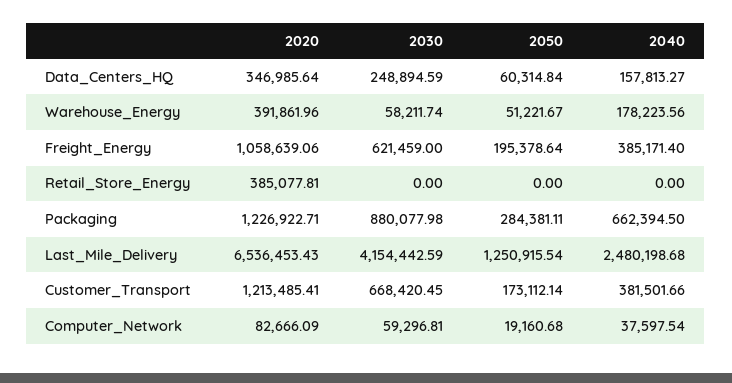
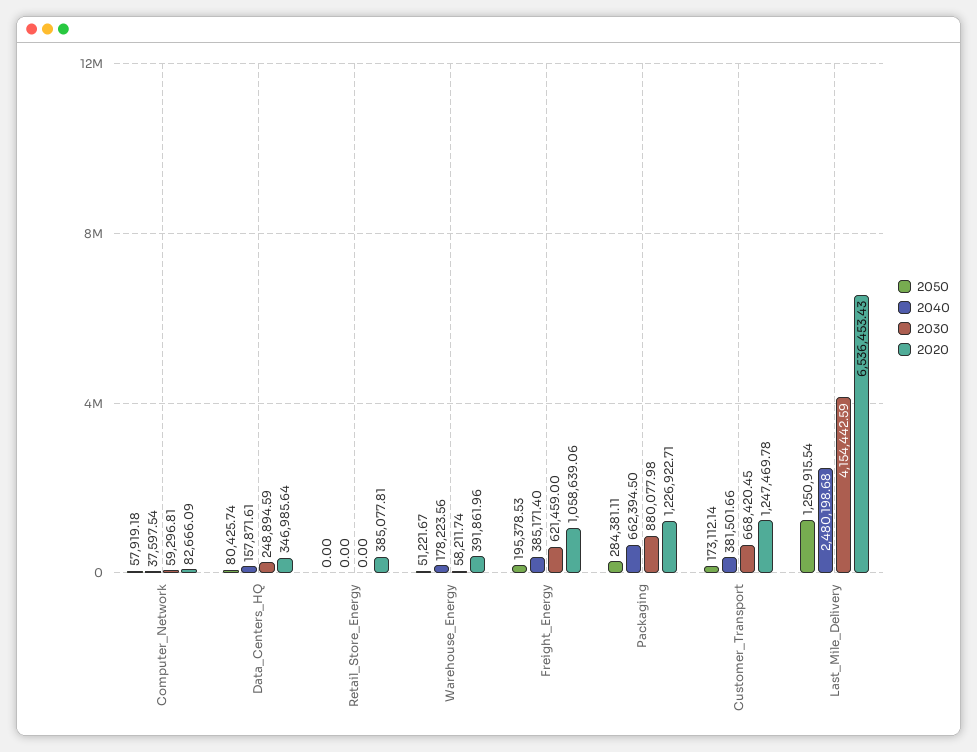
  {
    "2020": {
      "Data_Centers_HQ": 346985.64,
      "Warehouse_Energy": 391861.96,
      "Freight_Energy": 1058639.06,
      "Retail_Store_Energy": 385077.81,
      "Packaging": 1226922.71,
      "Last_Mile_Delivery": 6536453.43,
-     "Customer_Transport": 1213485.41,
+     "Customer_Transport": 1247469.78,
      "Computer_Network": 82666.09
    },
    "2030": {
      "Data_Centers_HQ": 248894.59,
      "Warehouse_Energy": 58211.74,
      "Freight_Energy": 621459,
      "Retail_Store_Energy": 0,
      "Packaging": 880077.98,
      "Last_Mile_Delivery": 4154442.59,
      "Customer_Transport": 668420.45,
      "Computer_Network": 59296.81
    },
    "2050": {
-     "Data_Centers_HQ": 60314.84,
+     "Data_Centers_HQ": 80425.74,
      "Warehouse_Energy": 51221.67,
-     "Freight_Energy": 195378.64,
+     "Freight_Energy": 195378.53,
      "Retail_Store_Energy": 0,
      "Packaging": 284381.11,
      "Last_Mile_Delivery": 1250915.54,
      "Customer_Transport": 173112.14,
-     "Computer_Network": 19160.68
+     "Computer_Network": 57919.18
    },
    "2040": {
-     "Data_Centers_HQ": 157813.27,
+     "Data_Centers_HQ": 157871.61,
      "Warehouse_Energy": 178223.56,
      "Freight_Energy": 385171.4,
      "Retail_Store_Energy": 0,
      "Packaging": 662394.5,
      "Last_Mile_Delivery": 2480198.68,
      "Customer_Transport": 381501.66,
      "Computer_Network": 37597.54
    }
  }

